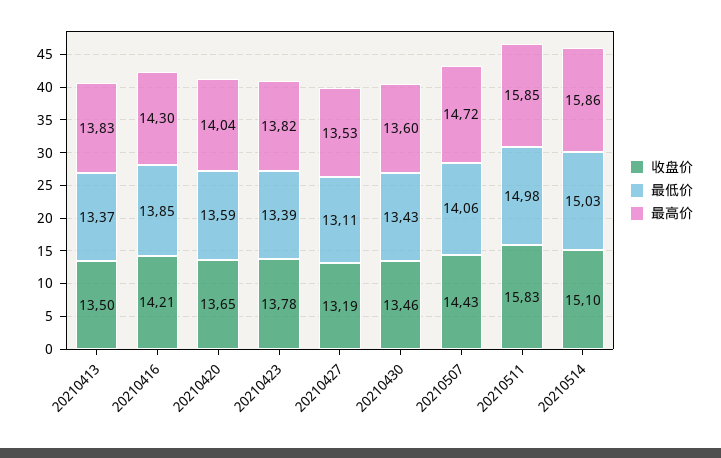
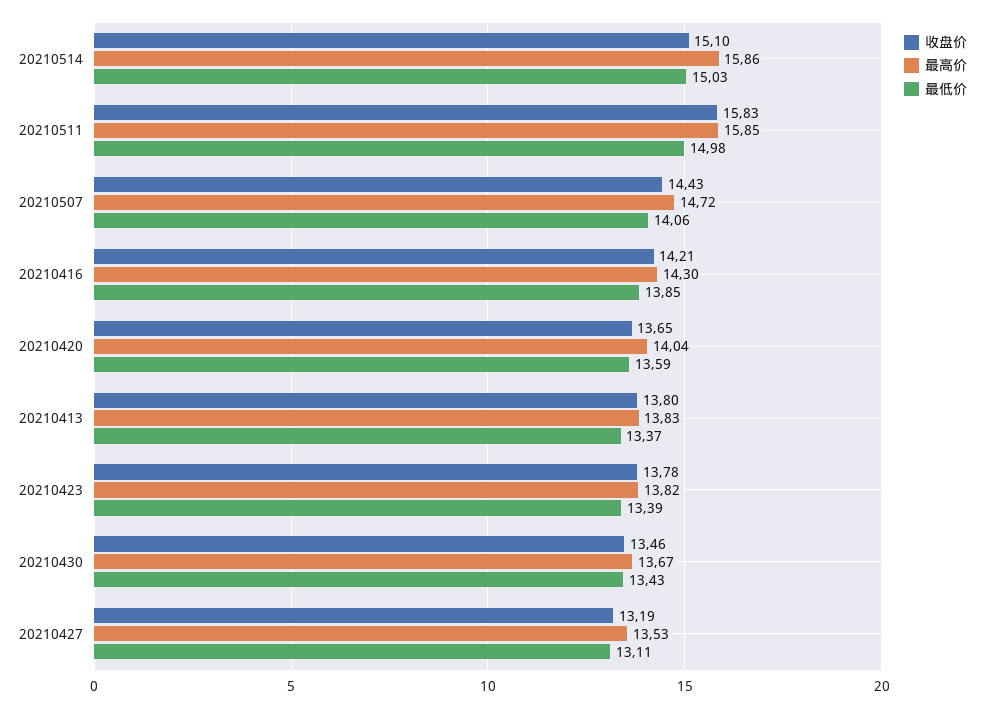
  {
    "收盘价": {
-     "20210413": 13.5,
+     "20210413": 13.8,
      "20210416": 14.21,
      "20210420": 13.65,
      "20210423": 13.78,
      "20210427": 13.19,
      "20210430": 13.46,
      "20210507": 14.43,
      "20210511": 15.83,
      "20210514": 15.1
    },
    "最低价": {
      "20210413": 13.37,
      "20210416": 13.85,
      "20210420": 13.59,
      "20210423": 13.39,
      "20210427": 13.11,
      "20210430": 13.43,
      "20210507": 14.06,
      "20210511": 14.98,
      "20210514": 15.03
    },
    "最高价": {
      "20210413": 13.83,
      "20210416": 14.3,
      "20210420": 14.04,
      "20210423": 13.82,
      "20210427": 13.53,
-     "20210430": 13.6,
+     "20210430": 13.67,
      "20210507": 14.72,
      "20210511": 15.85,
      "20210514": 15.86
    }
  }

